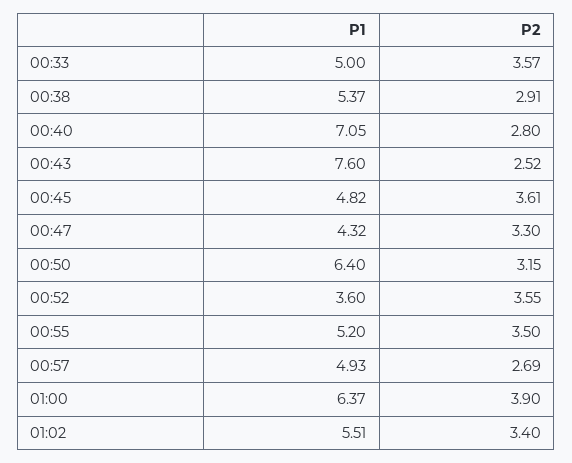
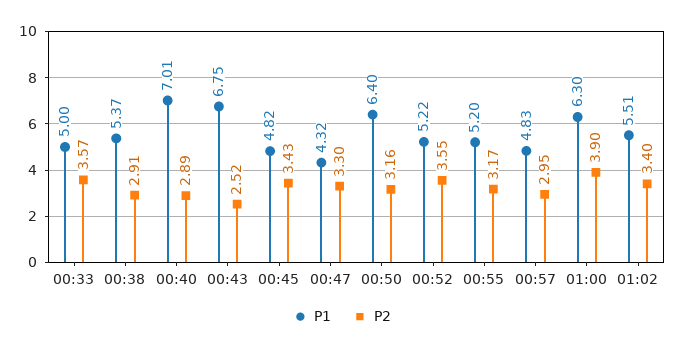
  {
    "P1": {
      "00:33": 5,
      "00:38": 5.37,
-     "00:40": 7.05,
+     "00:40": 7.01,
-     "00:43": 7.6,
+     "00:43": 6.75,
      "00:45": 4.82,
      "00:47": 4.32,
      "00:50": 6.4,
-     "00:52": 3.6,
+     "00:52": 5.22,
      "00:55": 5.2,
-     "00:57": 4.93,
+     "00:57": 4.83,
-     "01:00": 6.37,
+     "01:00": 6.3,
      "01:02": 5.51
    },
    "P2": {
      "00:33": 3.57,
      "00:38": 2.91,
-     "00:40": 2.8,
+     "00:40": 2.89,
      "00:43": 2.52,
-     "00:45": 3.61,
+     "00:45": 3.43,
      "00:47": 3.3,
-     "00:50": 3.15,
+     "00:50": 3.16,
      "00:52": 3.55,
-     "00:55": 3.5,
+     "00:55": 3.17,
-     "00:57": 2.69,
+     "00:57": 2.95,
      "01:00": 3.9,
      "01:02": 3.4
    }
  }

